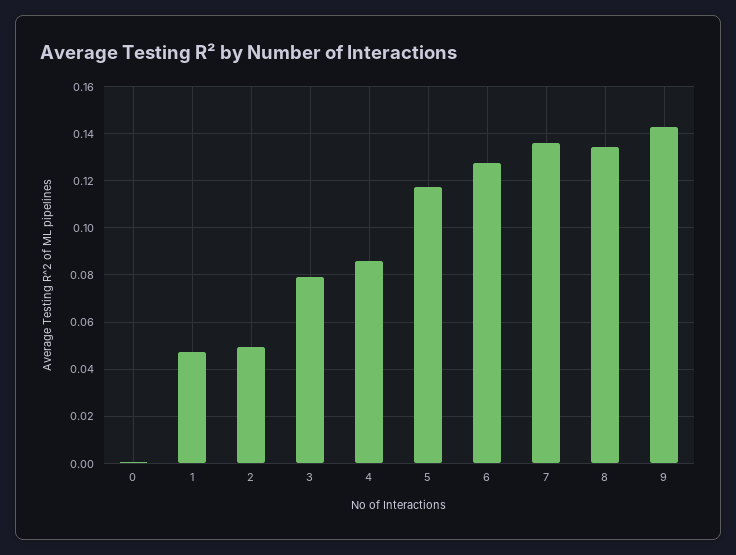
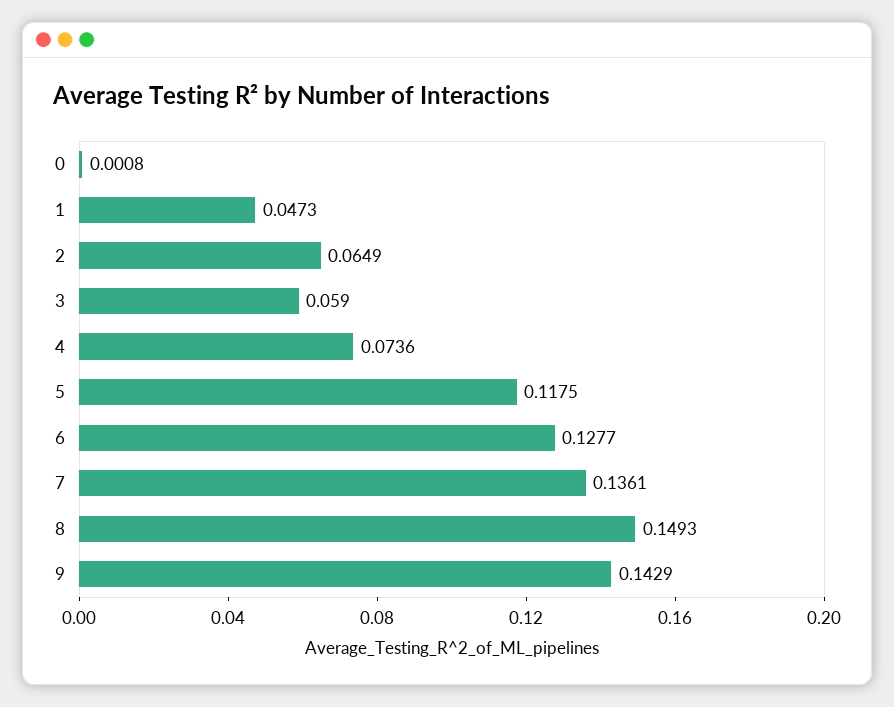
  {
    "0": 0.0008,
    "1": 0.0473,
-   "2": 0.05,
+   "2": 0.0649,
-   "3": 0.08,
+   "3": 0.059,
-   "4": 0.085,
+   "4": 0.0736,
    "5": 0.1175,
    "6": 0.1277,
    "7": 0.1361,
-   "8": 0.135,
+   "8": 0.1493,
    "9": 0.1429
  }

